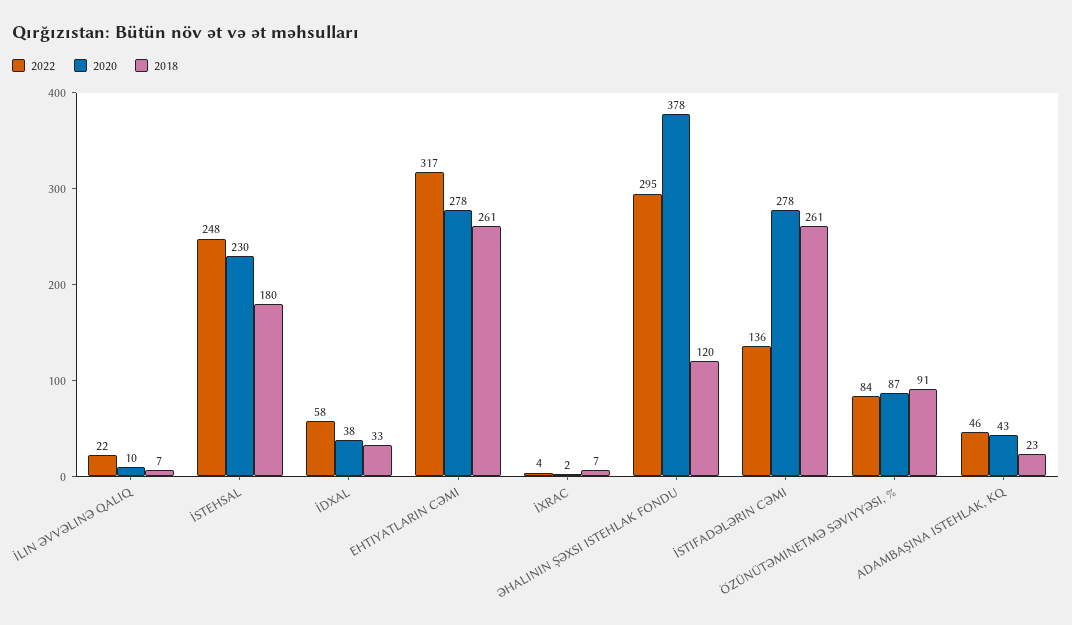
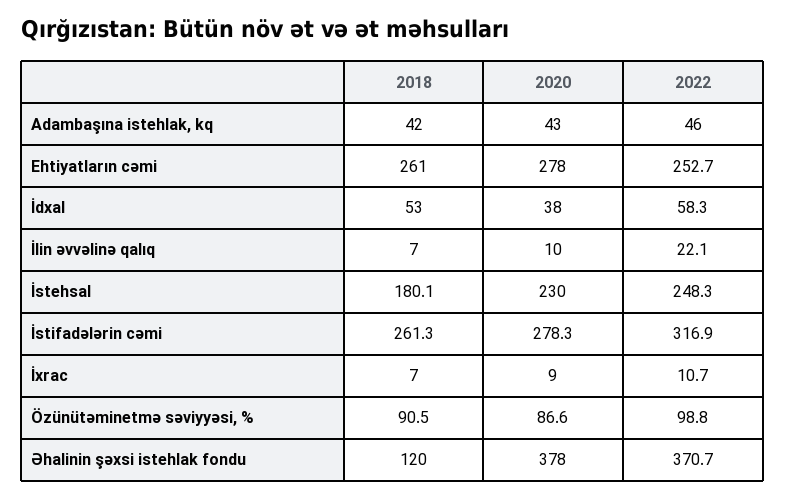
  {
    "2022": {
      "İLIN ƏVVƏLINƏ QALIQ": 22.1,
      "İSTEHSAL": 248.3,
      "İDXAL": 58.3,
-     "EHTIYATLARIN CƏMI": 317,
+     "EHTIYATLARIN CƏMI": 252.7,
-     "İXRAC": 4,
+     "İXRAC": 10.7,
-     "ƏHALININ ŞƏXSI ISTEHLAK FONDU": 295,
+     "ƏHALININ ŞƏXSI ISTEHLAK FONDU": 370.7,
-     "İSTIFADƏLƏRIN CƏMI": 136,
+     "İSTIFADƏLƏRIN CƏMI": 316.9,
-     "ÖZÜNÜTƏMINETMƏ SƏVIYYƏSI, %": 84,
+     "ÖZÜNÜTƏMINETMƏ SƏVIYYƏSI, %": 98.8,
      "ADAMBAŞINA ISTEHLAK, KQ": 46
    },
    "2020": {
      "İLIN ƏVVƏLINƏ QALIQ": 10,
      "İSTEHSAL": 230,
      "İDXAL": 38,
      "EHTIYATLARIN CƏMI": 278,
-     "İXRAC": 2,
+     "İXRAC": 9,
      "ƏHALININ ŞƏXSI ISTEHLAK FONDU": 378,
      "İSTIFADƏLƏRIN CƏMI": 278.3,
      "ÖZÜNÜTƏMINETMƏ SƏVIYYƏSI, %": 86.6,
      "ADAMBAŞINA ISTEHLAK, KQ": 43
    },
    "2018": {
      "İLIN ƏVVƏLINƏ QALIQ": 7,
      "İSTEHSAL": 180.1,
-     "İDXAL": 33,
+     "İDXAL": 53,
      "EHTIYATLARIN CƏMI": 261,
      "İXRAC": 7,
      "ƏHALININ ŞƏXSI ISTEHLAK FONDU": 120,
      "İSTIFADƏLƏRIN CƏMI": 261.3,
      "ÖZÜNÜTƏMINETMƏ SƏVIYYƏSI, %": 90.5,
-     "ADAMBAŞINA ISTEHLAK, KQ": 23
+     "ADAMBAŞINA ISTEHLAK, KQ": 42
    }
  }

